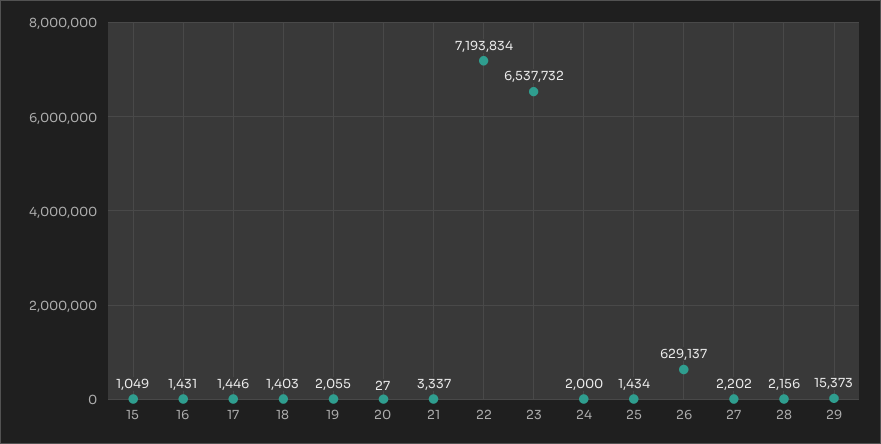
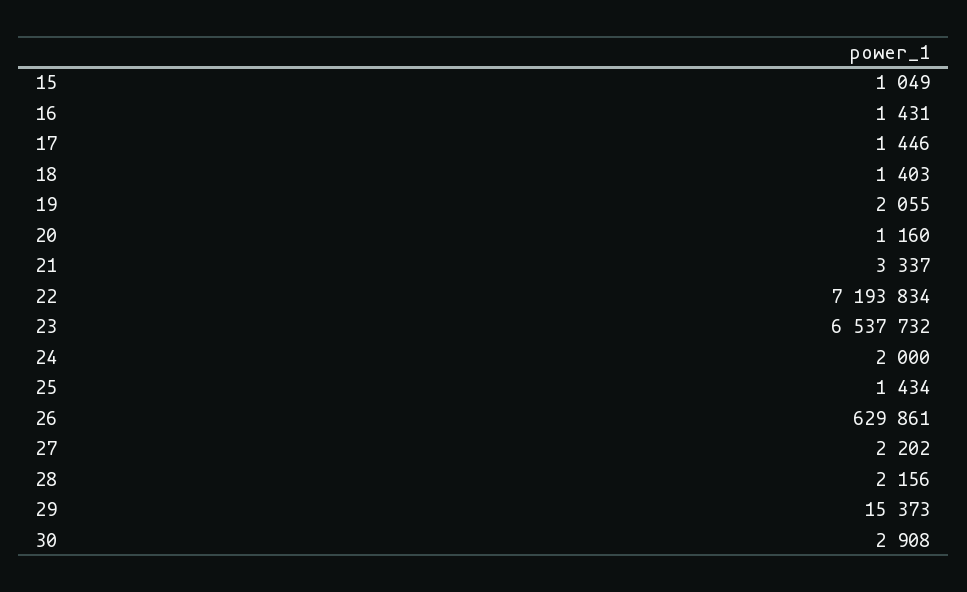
  {
    "15": 1049,
    "16": 1431,
    "17": 1446,
    "18": 1403,
    "19": 2055,
-   "20": 27,
+   "20": 1160,
    "21": 3337,
    "22": 7193834,
    "23": 6537732,
    "24": 2000,
    "25": 1434,
-   "26": 629137,
+   "26": 629861,
    "27": 2202,
    "28": 2156,
-   "29": 15373
+   "29": 15373,
+   "30": 2908
  }

